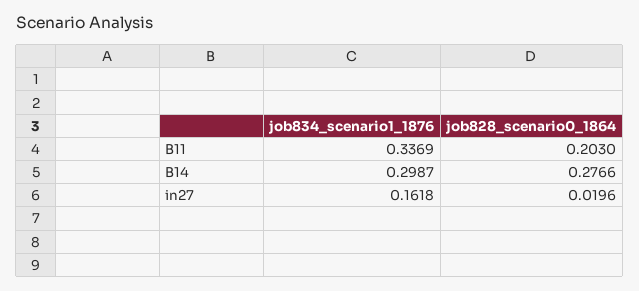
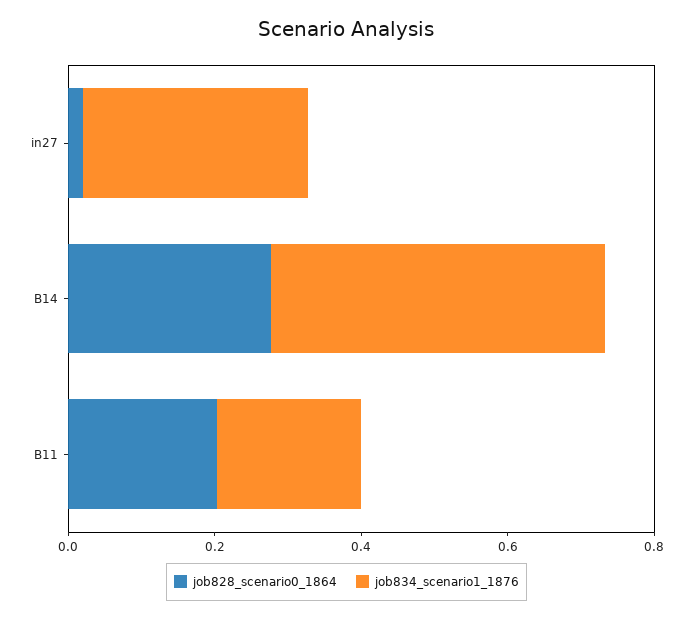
  {
    "job834_scenario1_1876": {
-     "B11": 0.3369,
+     "B11": 0.2,
-     "B14": 0.2987,
+     "B14": 0.45,
-     "in27": 0.1618
+     "in27": 0.3
    },
    "job828_scenario0_1864": {
      "B11": 0.203,
      "B14": 0.2766,
      "in27": 0.0196
    }
  }

